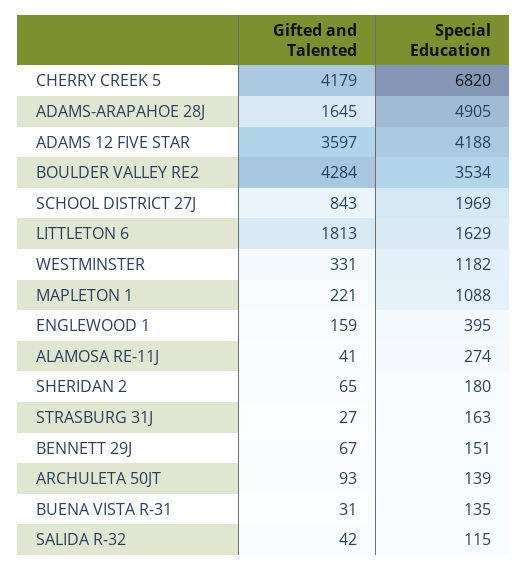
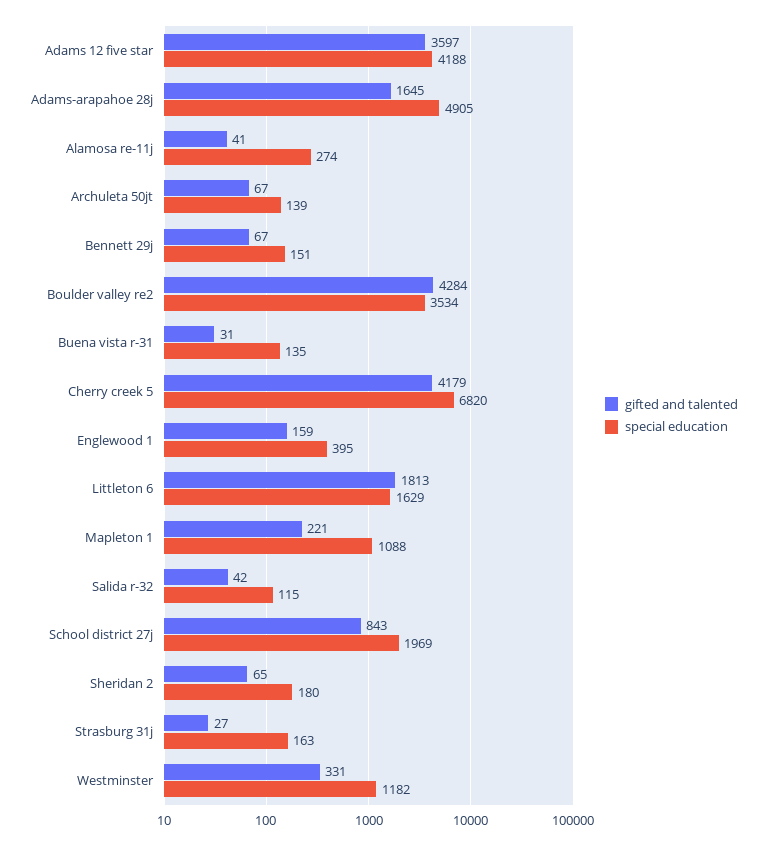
  {
    "Gifted and Talented": {
      "CHERRY CREEK 5": 4179,
      "ADAMS-ARAPAHOE 28J": 1645,
      "ADAMS 12 FIVE STAR": 3597,
      "BOULDER VALLEY RE2": 4284,
      "SCHOOL DISTRICT 27J": 843,
      "LITTLETON 6": 1813,
      "WESTMINSTER": 331,
      "MAPLETON 1": 221,
      "ENGLEWOOD 1": 159,
      "ALAMOSA RE-11J": 41,
      "SHERIDAN 2": 65,
      "STRASBURG 31J": 27,
      "BENNETT 29J": 67,
-     "ARCHULETA 50JT": 93,
+     "ARCHULETA 50JT": 67,
      "BUENA VISTA R-31": 31,
      "SALIDA R-32": 42
    },
    "Special Education": {
      "CHERRY CREEK 5": 6820,
      "ADAMS-ARAPAHOE 28J": 4905,
      "ADAMS 12 FIVE STAR": 4188,
      "BOULDER VALLEY RE2": 3534,
      "SCHOOL DISTRICT 27J": 1969,
      "LITTLETON 6": 1629,
      "WESTMINSTER": 1182,
      "MAPLETON 1": 1088,
      "ENGLEWOOD 1": 395,
      "ALAMOSA RE-11J": 274,
      "SHERIDAN 2": 180,
      "STRASBURG 31J": 163,
      "BENNETT 29J": 151,
      "ARCHULETA 50JT": 139,
      "BUENA VISTA R-31": 135,
      "SALIDA R-32": 115
    }
  }

